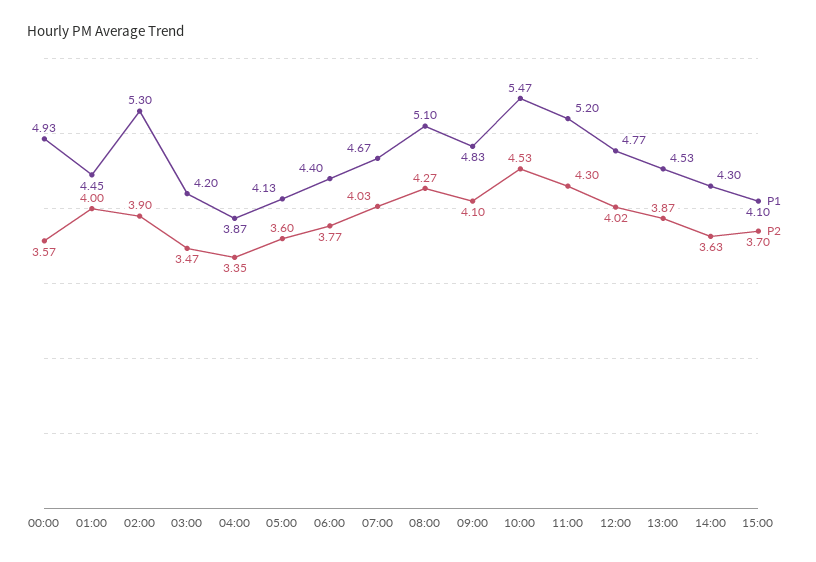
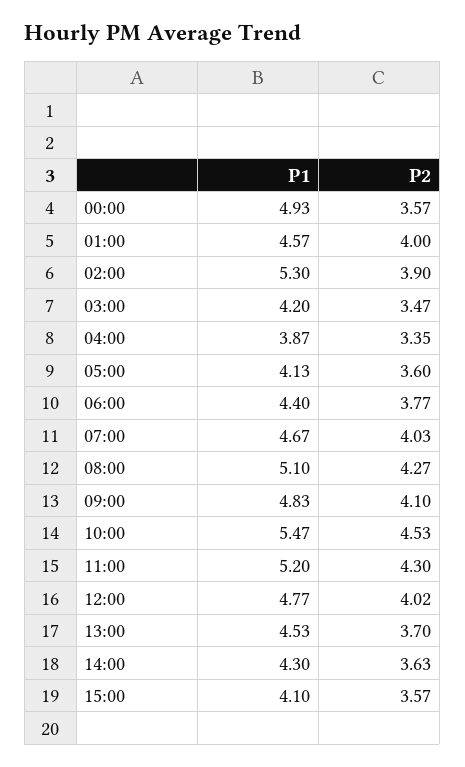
  {
    "P1": {
      "00:00": 4.93,
-     "01:00": 4.45,
+     "01:00": 4.57,
      "02:00": 5.3,
      "03:00": 4.2,
      "04:00": 3.87,
      "05:00": 4.13,
      "06:00": 4.4,
      "07:00": 4.67,
      "08:00": 5.1,
      "09:00": 4.83,
      "10:00": 5.47,
      "11:00": 5.2,
      "12:00": 4.77,
      "13:00": 4.53,
      "14:00": 4.3,
      "15:00": 4.1
    },
    "P2": {
      "00:00": 3.57,
      "01:00": 4,
      "02:00": 3.9,
      "03:00": 3.47,
      "04:00": 3.35,
      "05:00": 3.6,
      "06:00": 3.77,
      "07:00": 4.03,
      "08:00": 4.27,
      "09:00": 4.1,
      "10:00": 4.53,
      "11:00": 4.3,
      "12:00": 4.02,
-     "13:00": 3.87,
+     "13:00": 3.7,
      "14:00": 3.63,
-     "15:00": 3.7
+     "15:00": 3.57
    }
  }

